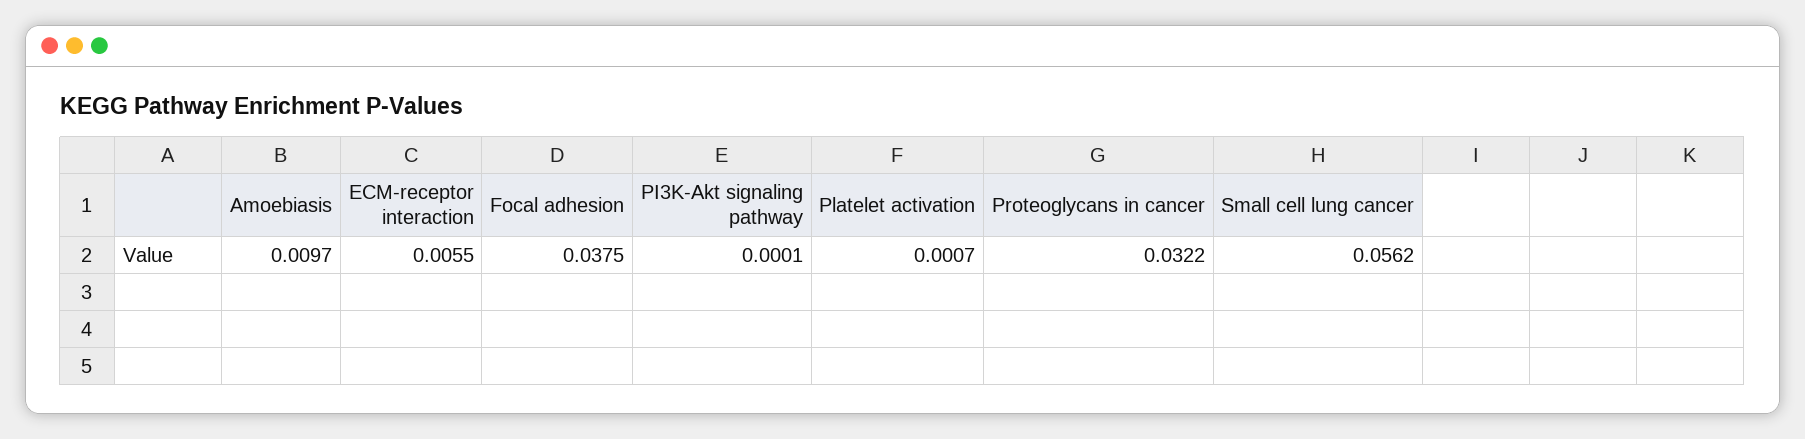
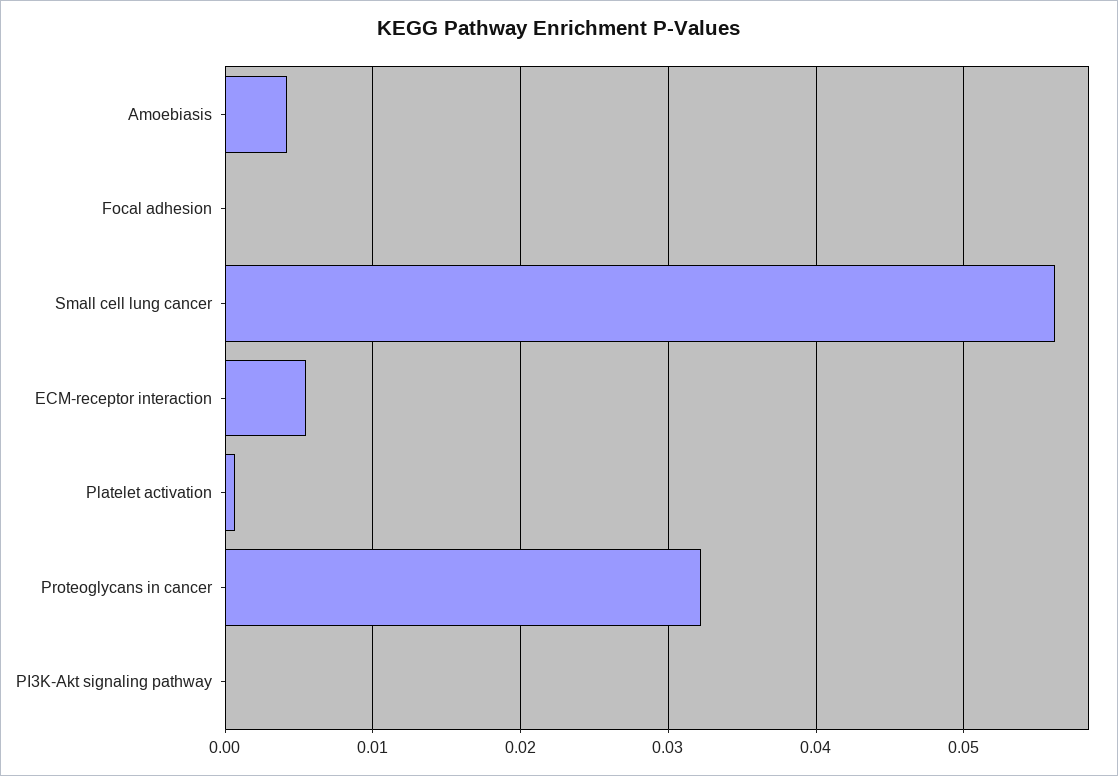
  {
-   "Amoebiasis": 0.0097,
+   "Amoebiasis": 0.004,
    "ECM-receptor interaction": 0.0055,
-   "Focal adhesion": 0.0375,
+   "Focal adhesion": 0,
    "PI3K-Akt signaling pathway": 0.0001,
    "Platelet activation": 0.0007,
    "Proteoglycans in cancer": 0.0322,
    "Small cell lung cancer": 0.0562
  }

